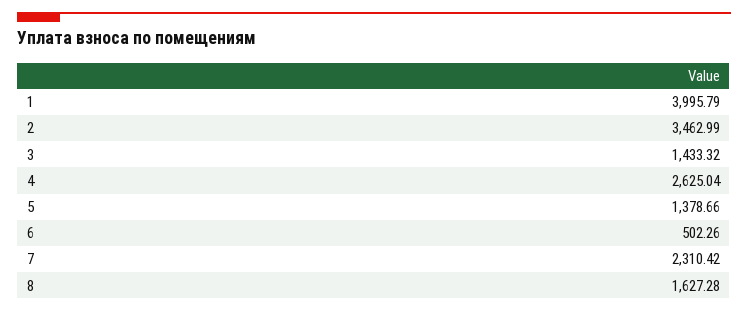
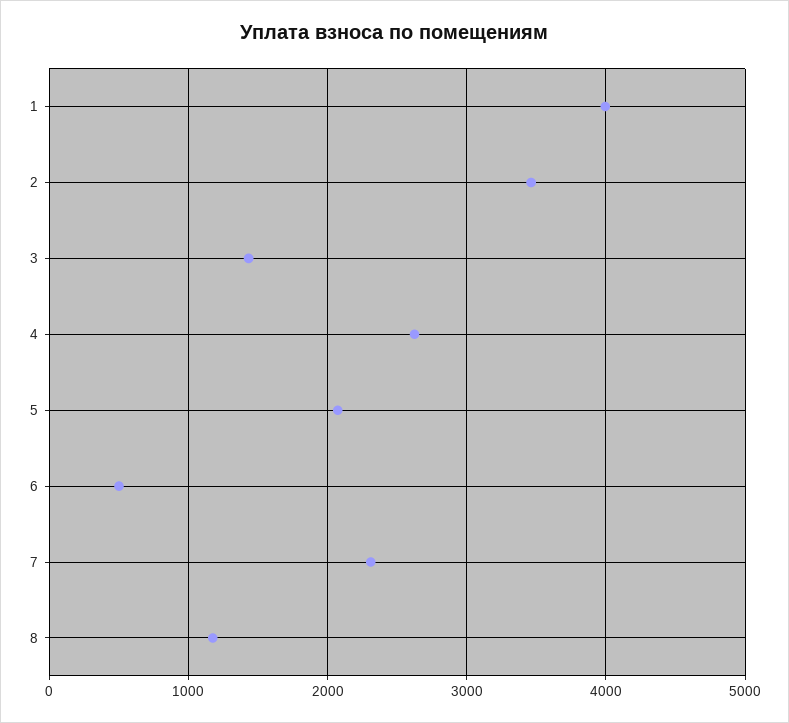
  {
    "1": 3995.79,
    "2": 3462.99,
    "3": 1433.32,
    "4": 2625.04,
-   "5": 1378.66,
+   "5": 2100,
    "6": 502.26,
    "7": 2310.42,
-   "8": 1627.28
+   "8": 1200
  }

